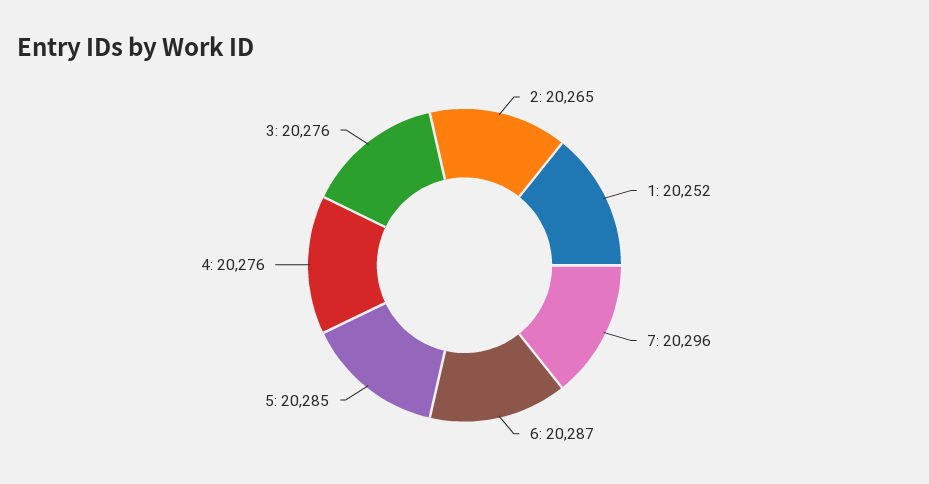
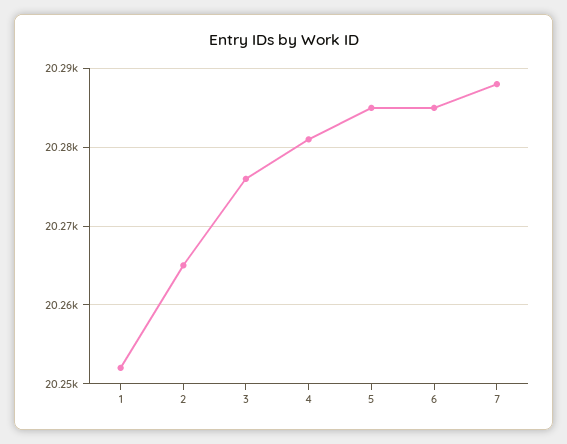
  {
    "2": 20265,
    "1": 20252,
-   "7": 20296,
+   "7": 20288,
-   "6": 20287,
+   "6": 20285,
    "5": 20285,
-   "4": 20276,
+   "4": 20281,
    "3": 20276
  }

